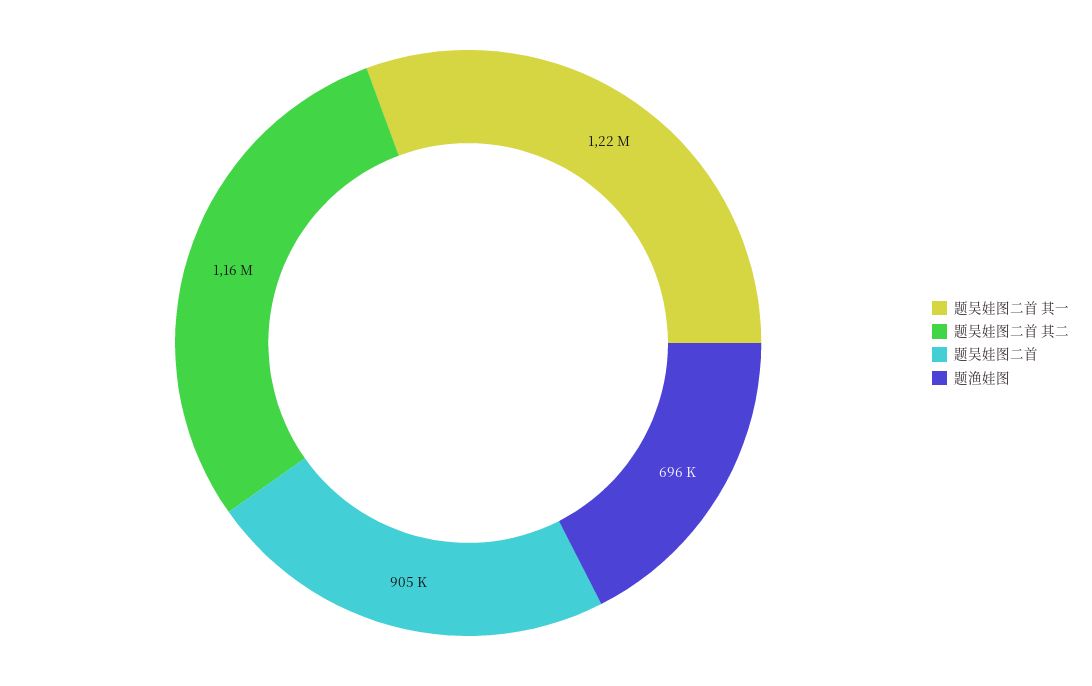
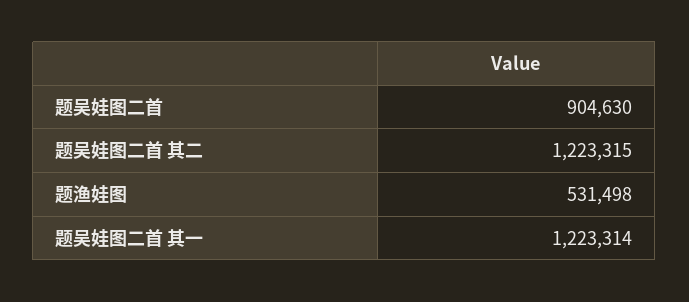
  {
    "题吴娃图二首 其一": 1223314,
-   "题吴娃图二首 其二": 1160000,
+   "题吴娃图二首 其二": 1223315,
    "题吴娃图二首": 904630,
-   "题渔娃图": 696000
+   "题渔娃图": 531498
  }

